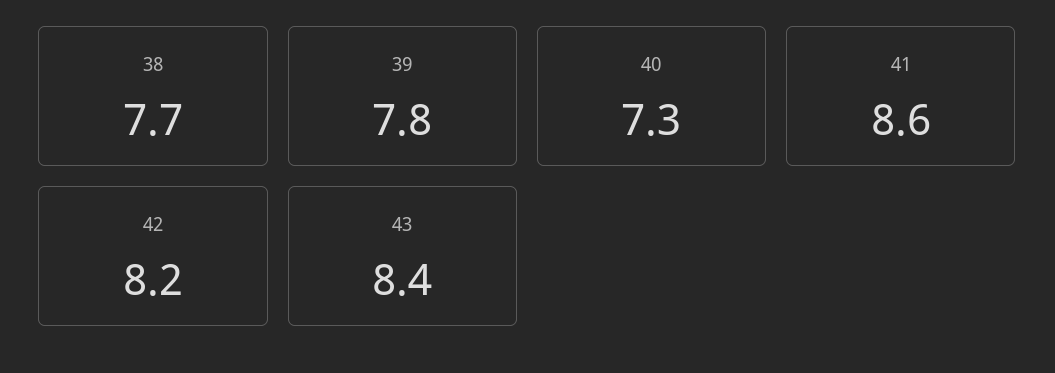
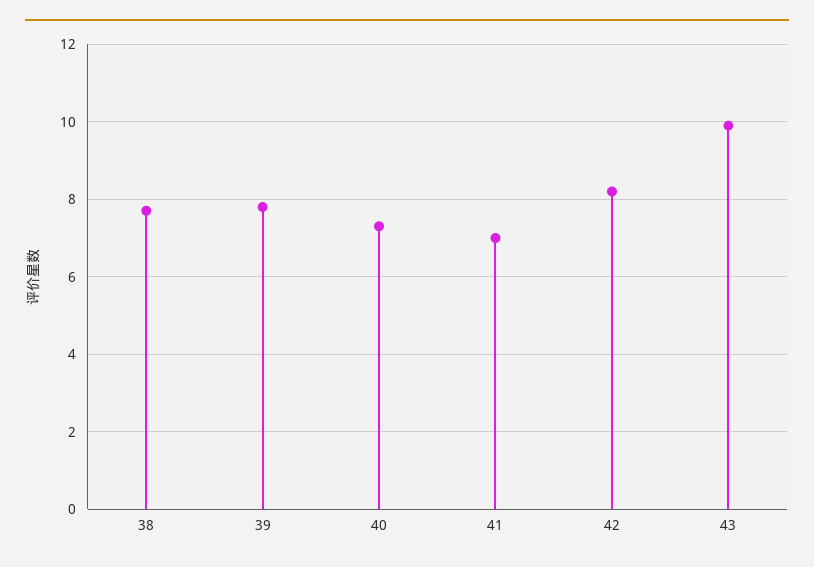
  {
    "38": 7.7,
    "39": 7.8,
    "40": 7.3,
-   "41": 8.6,
+   "41": 7,
    "42": 8.2,
-   "43": 8.4
+   "43": 10
  }

